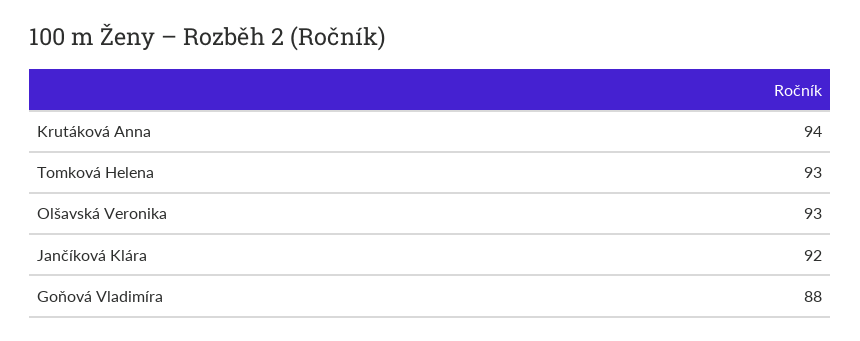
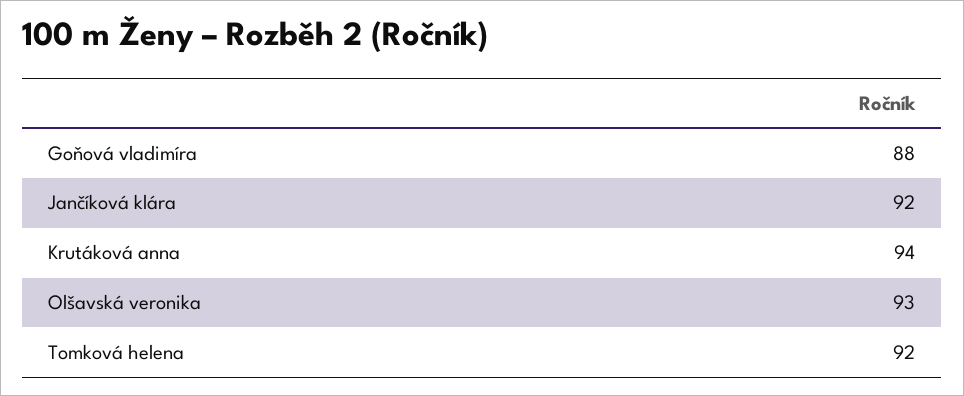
  {
    "Krutáková Anna": 94,
-   "Tomková Helena": 93,
+   "Tomková Helena": 92,
    "Olšavská Veronika": 93,
    "Jančíková Klára": 92,
    "Goňová Vladimíra": 88
  }

